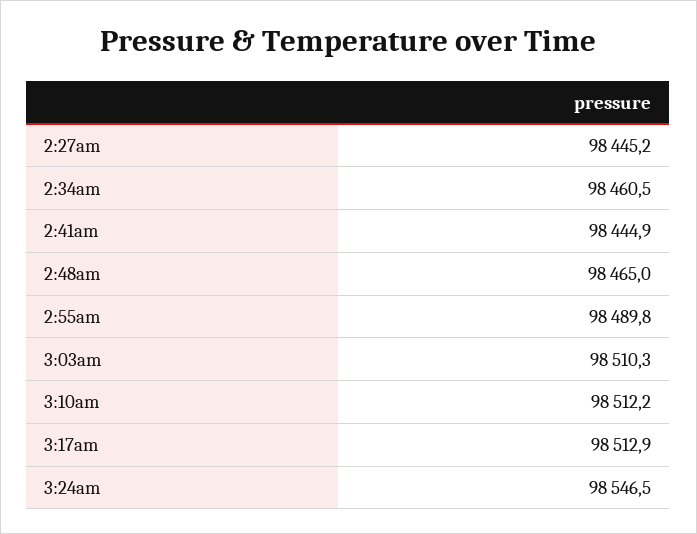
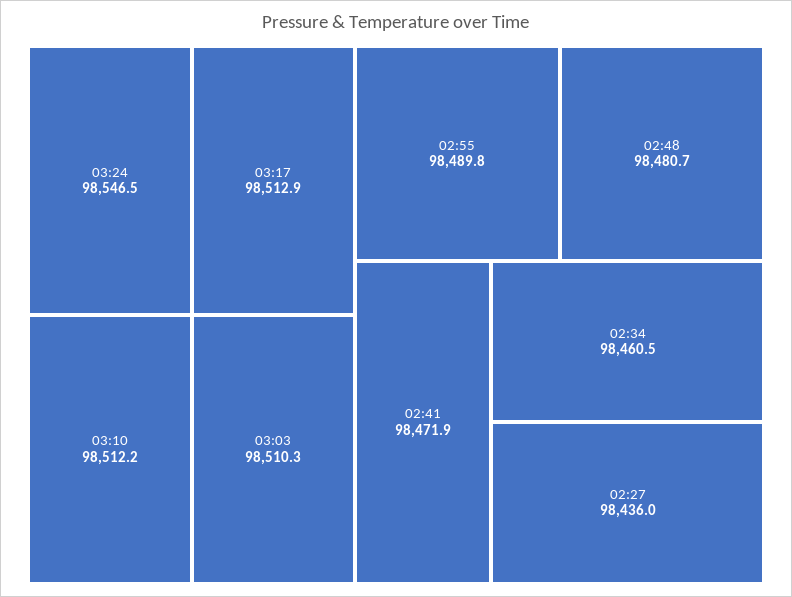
  {
-   "2:27am": 98445.2,
+   "2:27am": 98436,
    "2:34am": 98460.5,
-   "2:41am": 98444.9,
+   "2:41am": 98471.9,
-   "2:48am": 98465,
+   "2:48am": 98480.7,
    "2:55am": 98489.8,
    "3:03am": 98510.3,
    "3:10am": 98512.2,
    "3:17am": 98512.9,
    "3:24am": 98546.5
  }

